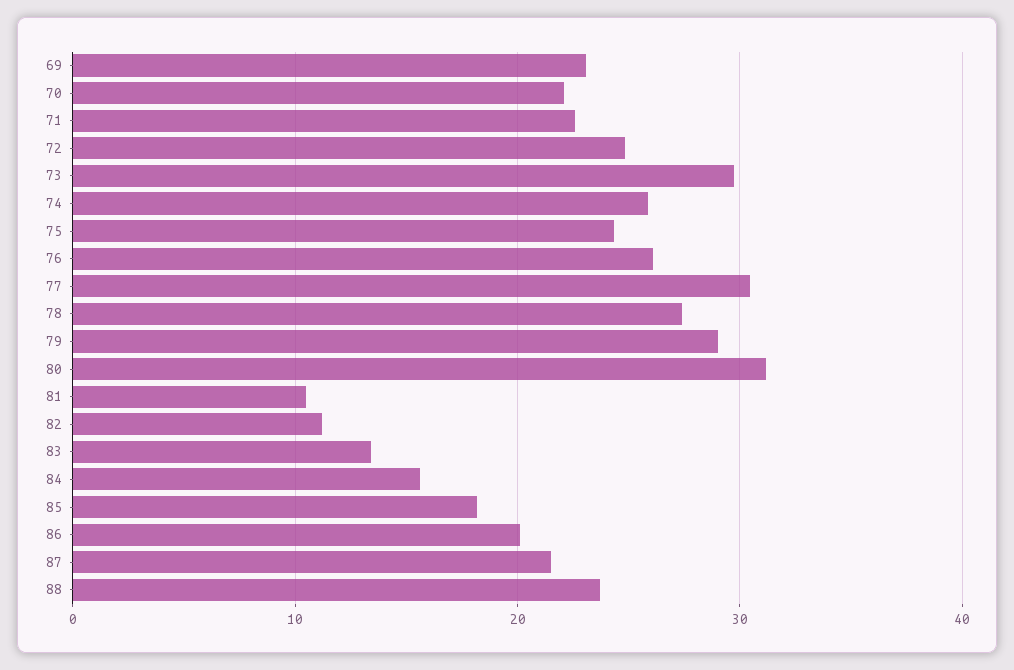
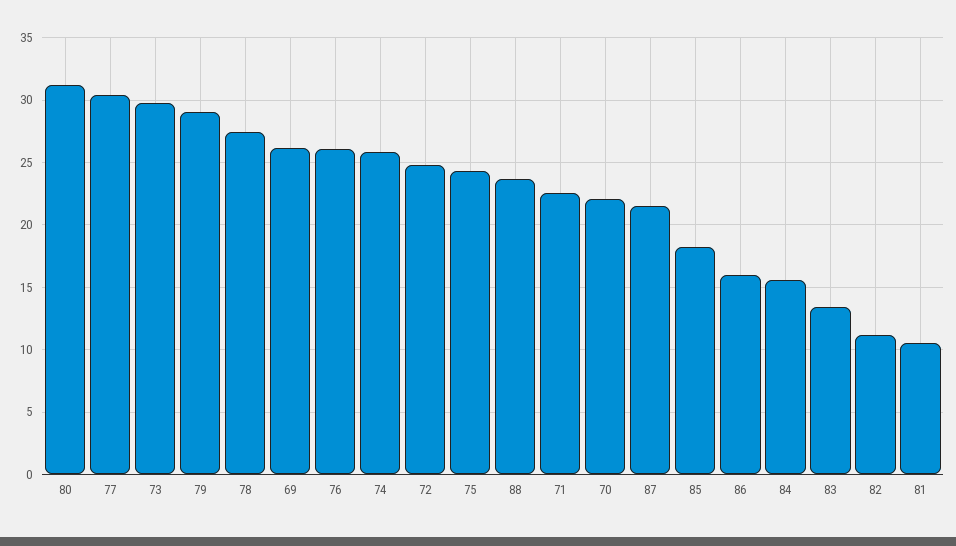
  {
-   "69": 23,
+   "69": 26,
    "70": 22,
    "71": 22.5,
    "72": 25,
    "73": 29.5,
    "74": 26,
    "75": 24.5,
    "76": 26,
    "77": 30.5,
    "78": 27.5,
    "79": 29,
    "80": 31,
    "81": 10.5,
    "82": 11,
    "83": 13.5,
    "84": 15.5,
    "85": 18,
-   "86": 20,
+   "86": 16,
    "87": 21.5,
    "88": 23.5
  }

